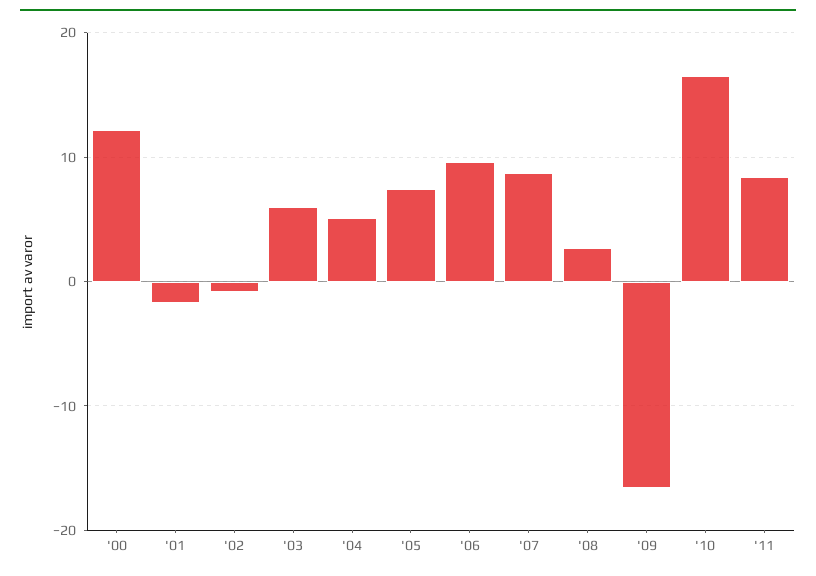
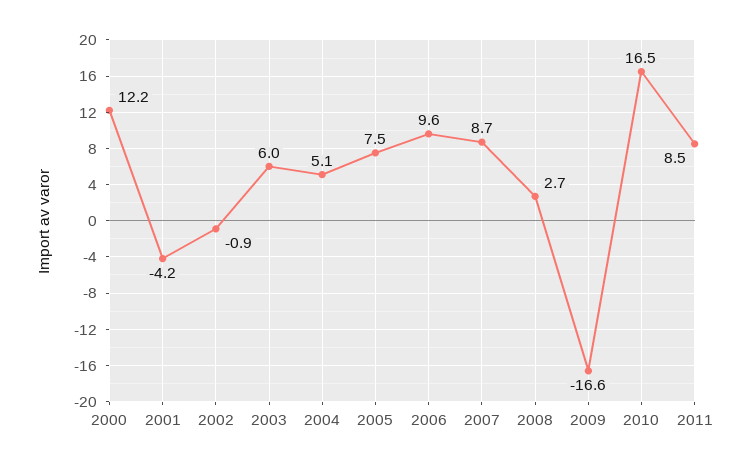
  {
    "'00": 12.2,
-   "'01": -2,
+   "'01": -4.2,
    "'02": -0.9,
    "'03": 6,
    "'04": 5.1,
    "'05": 7.5,
    "'06": 9.6,
    "'07": 8.7,
    "'08": 2.7,
    "'09": -16.6,
    "'10": 16.5,
    "'11": 8.5
  }

